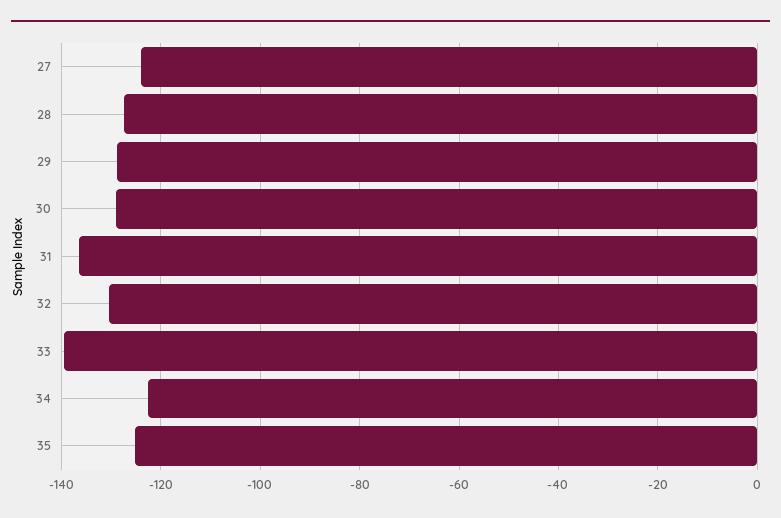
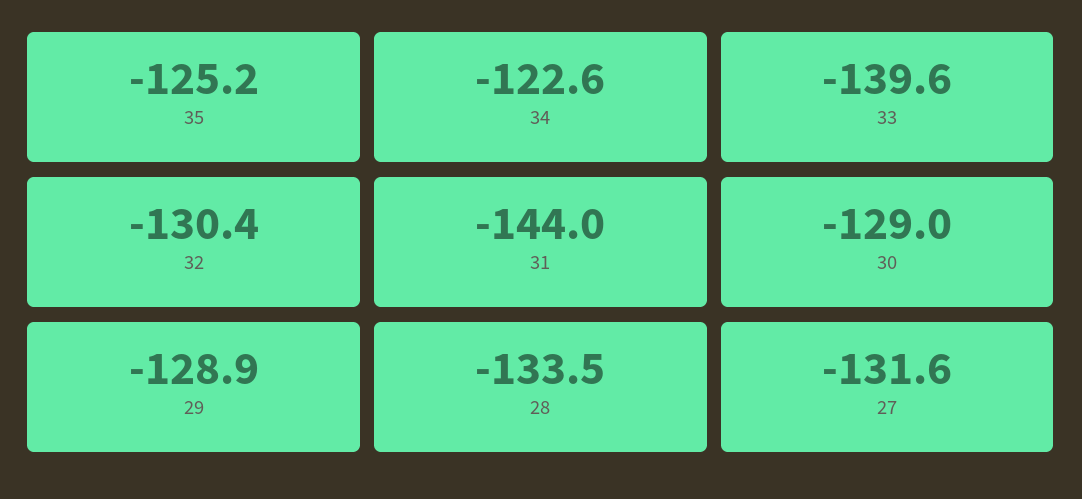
  {
-   "27": -124,
+   "27": -131.6,
-   "28": -128,
+   "28": -133.5,
    "29": -128.9,
    "30": -129,
-   "31": -136,
+   "31": -144,
    "32": -130.4,
    "33": -139.6,
    "34": -122.6,
    "35": -125.2
  }

